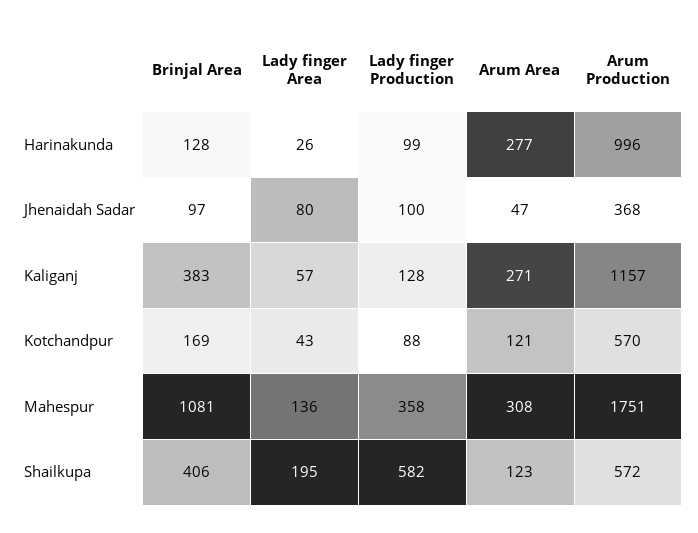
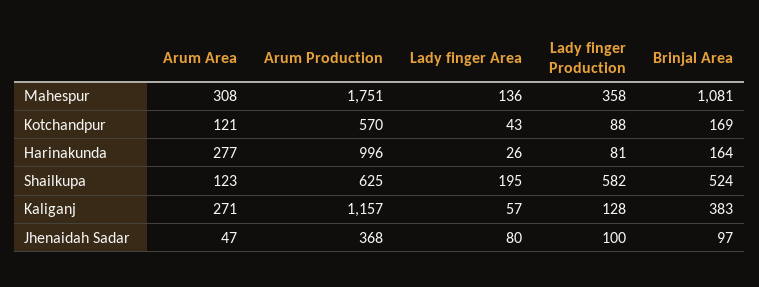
  {
    "Brinjal Area": {
-     "Harinakunda": 128,
+     "Harinakunda": 164,
      "Jhenaidah Sadar": 97,
      "Kaliganj": 383,
      "Kotchandpur": 169,
      "Mahespur": 1081,
-     "Shailkupa": 406
+     "Shailkupa": 524
    },
    "Lady finger Area": {
      "Harinakunda": 26,
      "Jhenaidah Sadar": 80,
      "Kaliganj": 57,
      "Kotchandpur": 43,
      "Mahespur": 136,
      "Shailkupa": 195
    },
    "Lady finger Production": {
-     "Harinakunda": 99,
+     "Harinakunda": 81,
      "Jhenaidah Sadar": 100,
      "Kaliganj": 128,
      "Kotchandpur": 88,
      "Mahespur": 358,
      "Shailkupa": 582
    },
    "Arum Area": {
      "Harinakunda": 277,
      "Jhenaidah Sadar": 47,
      "Kaliganj": 271,
      "Kotchandpur": 121,
      "Mahespur": 308,
      "Shailkupa": 123
    },
    "Arum Production": {
      "Harinakunda": 996,
      "Jhenaidah Sadar": 368,
      "Kaliganj": 1157,
      "Kotchandpur": 570,
      "Mahespur": 1751,
-     "Shailkupa": 572
+     "Shailkupa": 625
    }
  }

